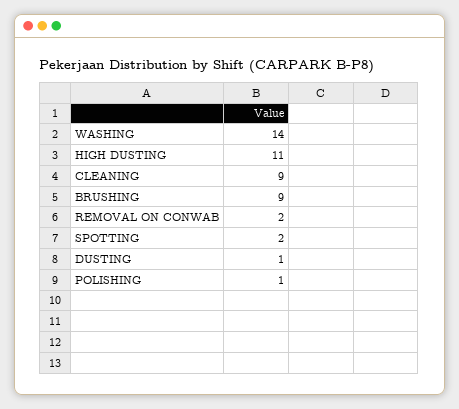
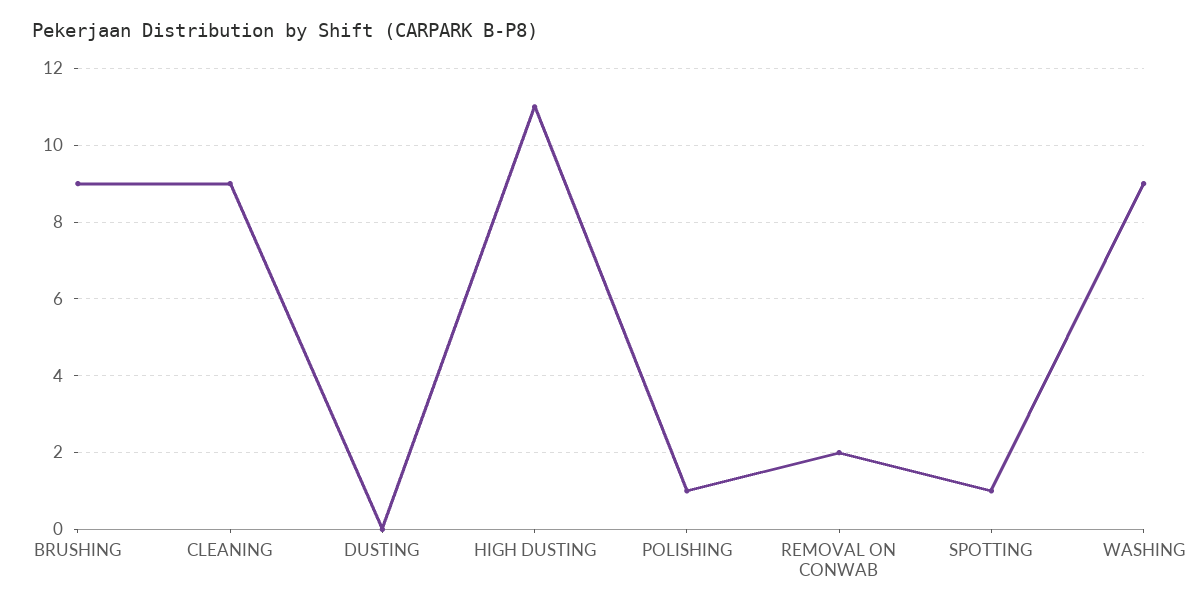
  {
-   "WASHING": 14,
+   "WASHING": 9,
    "HIGH DUSTING": 11,
    "CLEANING": 9,
    "BRUSHING": 9,
    "REMOVAL ON CONWAB": 2,
-   "SPOTTING": 2,
+   "SPOTTING": 1,
-   "DUSTING": 1,
+   "DUSTING": 0,
    "POLISHING": 1
  }

